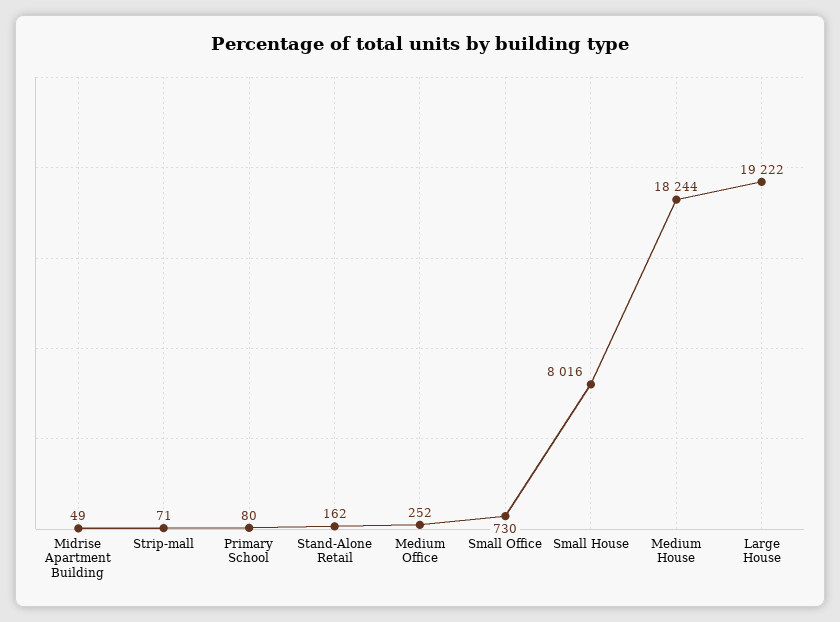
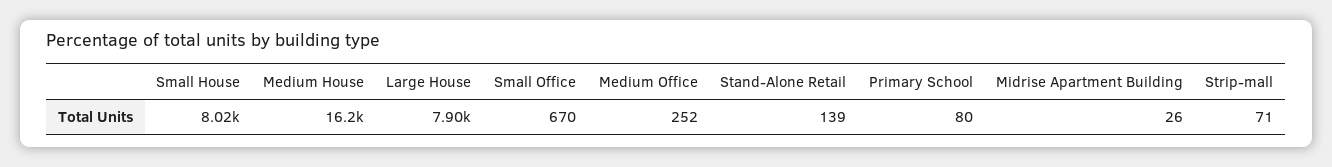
  {
-   "Midrise Apartment Building": 49,
+   "Midrise Apartment Building": 26,
    "Strip-mall": 71,
    "Primary School": 80,
-   "Stand-Alone Retail": 162,
+   "Stand-Alone Retail": 139,
    "Medium Office": 252,
-   "Small Office": 730,
+   "Small Office": 670,
    "Small House": 8016,
-   "Medium House": 18244,
+   "Medium House": 16200,
-   "Large House": 19222
+   "Large House": 7900
  }

